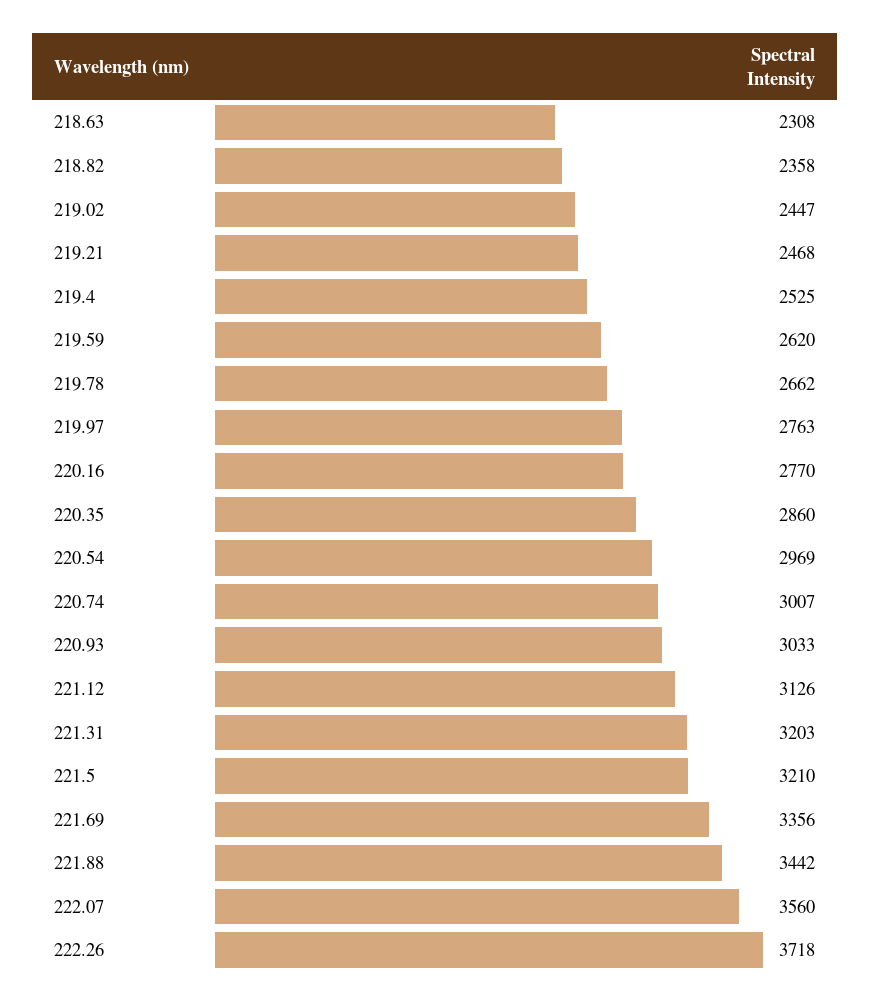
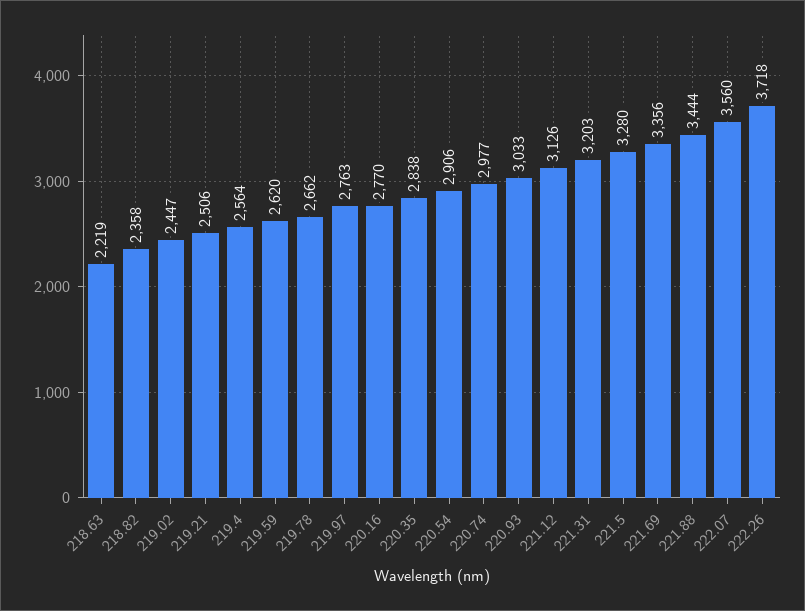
  {
-   "218.63": 2308,
+   "218.63": 2219,
    "218.82": 2358,
    "219.02": 2447,
-   "219.21": 2468,
+   "219.21": 2506,
-   "219.4": 2525,
+   "219.4": 2564,
    "219.59": 2620,
    "219.78": 2662,
    "219.97": 2763,
    "220.16": 2770,
-   "220.35": 2860,
+   "220.35": 2838,
-   "220.54": 2969,
+   "220.54": 2906,
-   "220.74": 3007,
+   "220.74": 2977,
    "220.93": 3033,
    "221.12": 3126,
    "221.31": 3203,
-   "221.5": 3210,
+   "221.5": 3280,
    "221.69": 3356,
-   "221.88": 3442,
+   "221.88": 3444,
    "222.07": 3560,
    "222.26": 3718
  }

